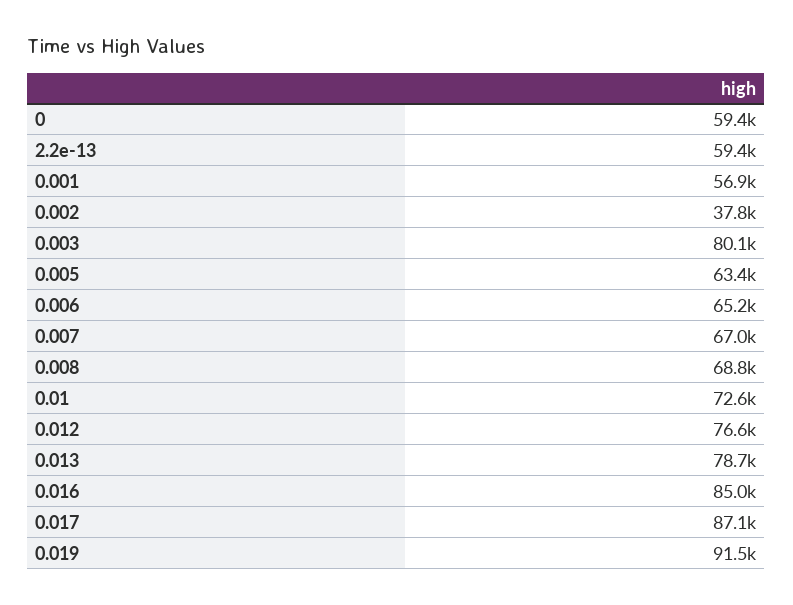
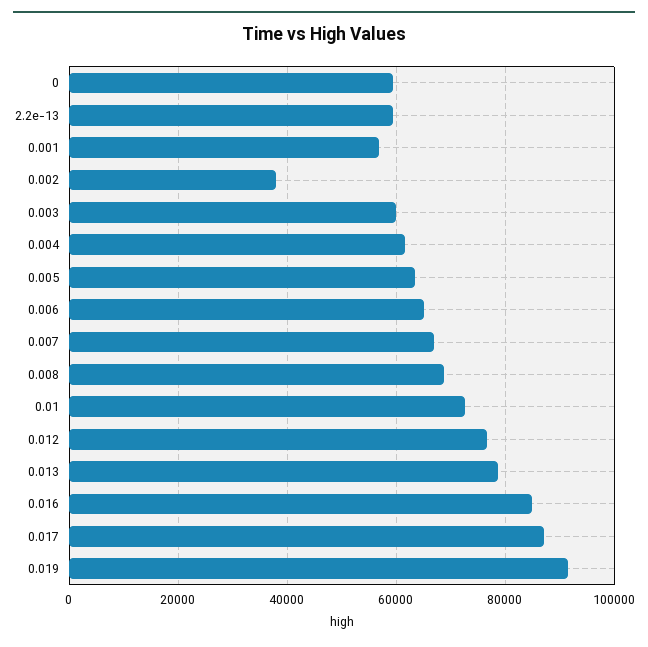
  {
    "0": 59400,
    "2.2e-13": 59400,
    "0.001": 56900,
    "0.002": 37800,
-   "0.003": 80100,
+   "0.003": 60000,
    "0.005": 63400,
    "0.006": 65200,
    "0.007": 67000,
    "0.008": 68800,
    "0.01": 72600,
    "0.012": 76600,
    "0.013": 78700,
    "0.016": 85000,
    "0.017": 87100,
-   "0.019": 91500
+   "0.019": 91500,
+   "0.004": 62000
  }

